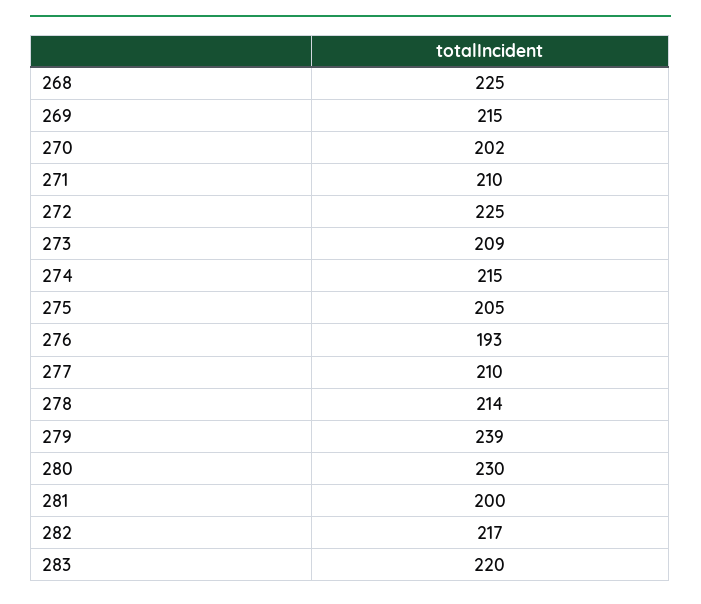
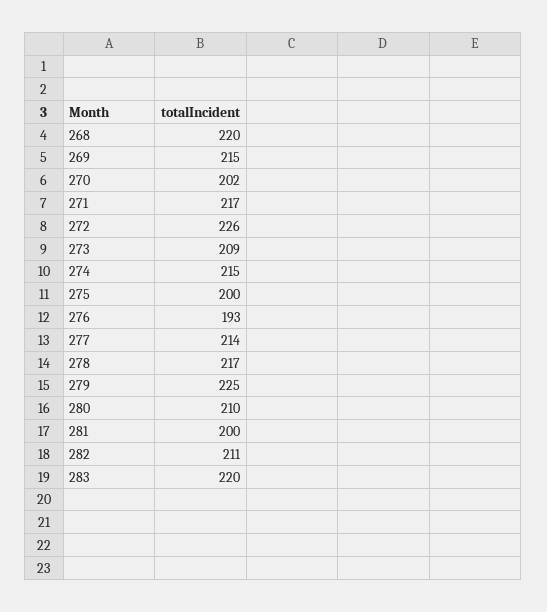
  {
-   "268": 225,
+   "268": 220,
    "269": 215,
    "270": 202,
-   "271": 210,
+   "271": 217,
-   "272": 225,
+   "272": 226,
    "273": 209,
    "274": 215,
-   "275": 205,
+   "275": 200,
    "276": 193,
-   "277": 210,
+   "277": 214,
-   "278": 214,
+   "278": 217,
-   "279": 239,
+   "279": 225,
-   "280": 230,
+   "280": 210,
    "281": 200,
-   "282": 217,
+   "282": 211,
    "283": 220
  }

